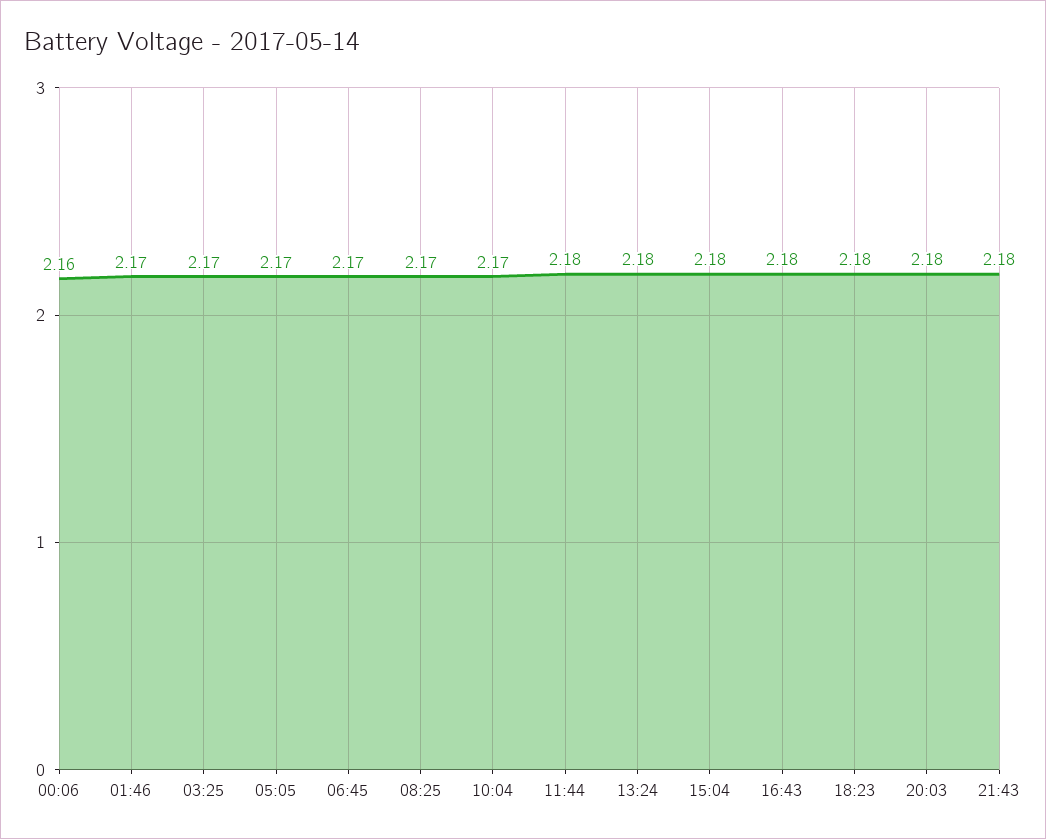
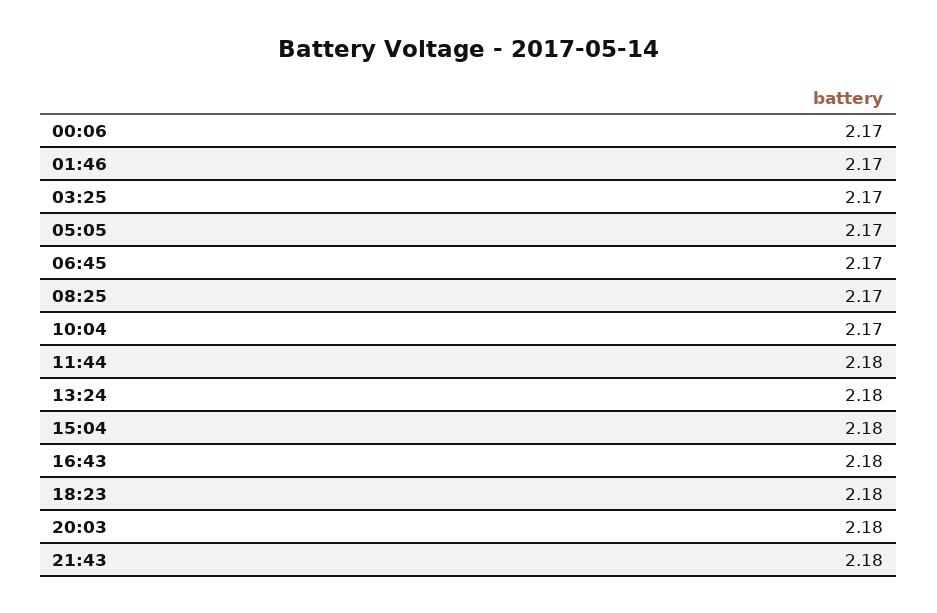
  {
-   "00:06": 2.16,
+   "00:06": 2.17,
    "01:46": 2.17,
    "03:25": 2.17,
    "05:05": 2.17,
    "06:45": 2.17,
    "08:25": 2.17,
    "10:04": 2.17,
    "11:44": 2.18,
    "13:24": 2.18,
    "15:04": 2.18,
    "16:43": 2.18,
    "18:23": 2.18,
    "20:03": 2.18,
    "21:43": 2.18
  }

